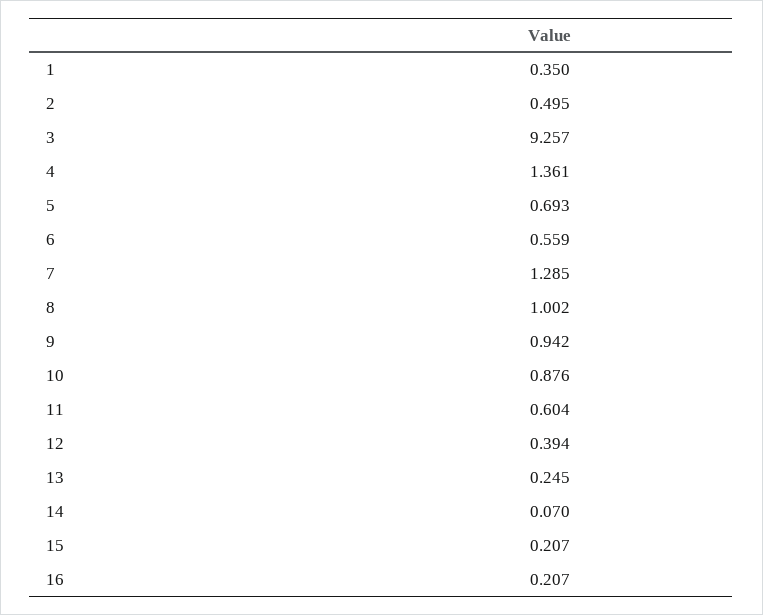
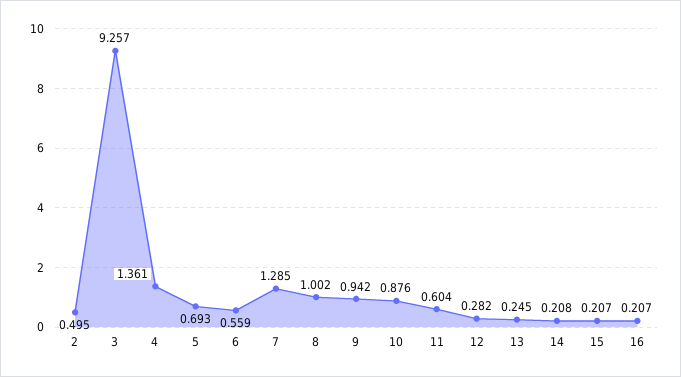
  {
-   "1": 0.35,
    "2": 0.495,
    "3": 9.257,
    "4": 1.361,
    "5": 0.693,
    "6": 0.559,
    "7": 1.285,
    "8": 1.002,
    "9": 0.942,
    "10": 0.876,
    "11": 0.604,
-   "12": 0.394,
+   "12": 0.282,
    "13": 0.245,
-   "14": 0.07,
+   "14": 0.208,
    "15": 0.207,
    "16": 0.207
  }

